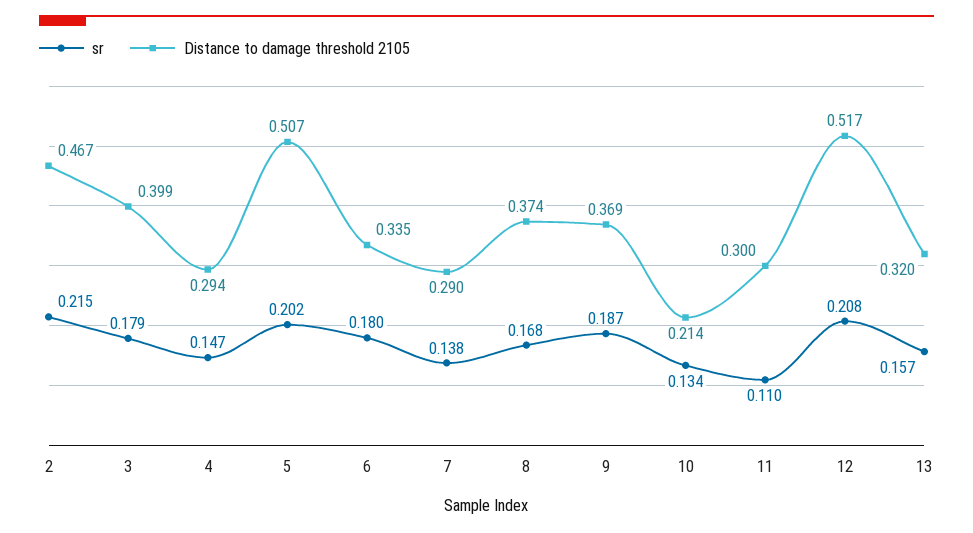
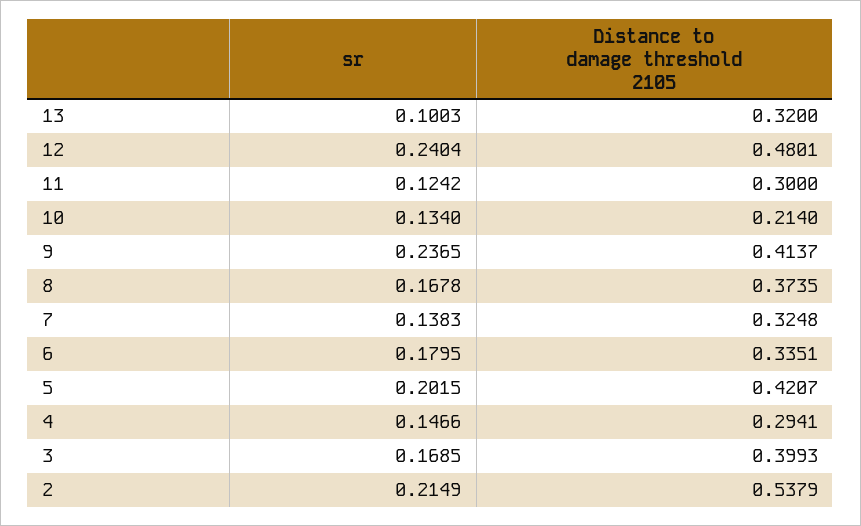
  {
    "sr": {
      "2": 0.2149,
-     "3": 0.179,
+     "3": 0.1685,
      "4": 0.1466,
      "5": 0.2015,
      "6": 0.1795,
      "7": 0.1383,
      "8": 0.1678,
-     "9": 0.187,
+     "9": 0.2365,
      "10": 0.134,
-     "11": 0.11,
+     "11": 0.1242,
-     "12": 0.208,
+     "12": 0.2404,
-     "13": 0.157
+     "13": 0.1003
    },
    "Distance to damage threshold 2105": {
-     "2": 0.467,
+     "2": 0.5379,
      "3": 0.3993,
      "4": 0.2941,
-     "5": 0.507,
+     "5": 0.4207,
      "6": 0.3351,
-     "7": 0.29,
+     "7": 0.3248,
      "8": 0.3735,
-     "9": 0.369,
+     "9": 0.4137,
      "10": 0.214,
      "11": 0.3,
-     "12": 0.517,
+     "12": 0.4801,
      "13": 0.32
    }
  }

